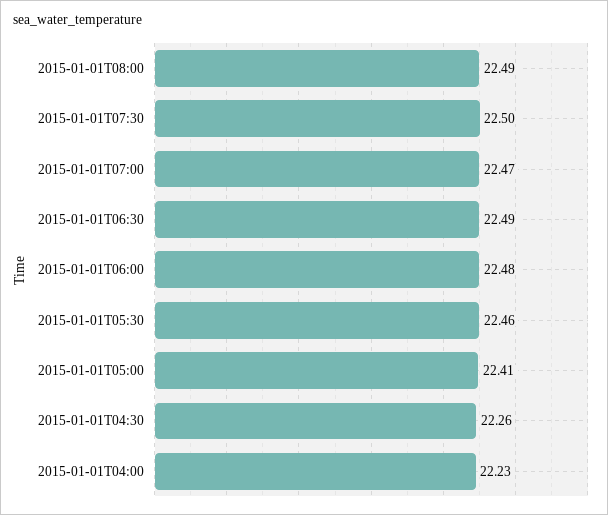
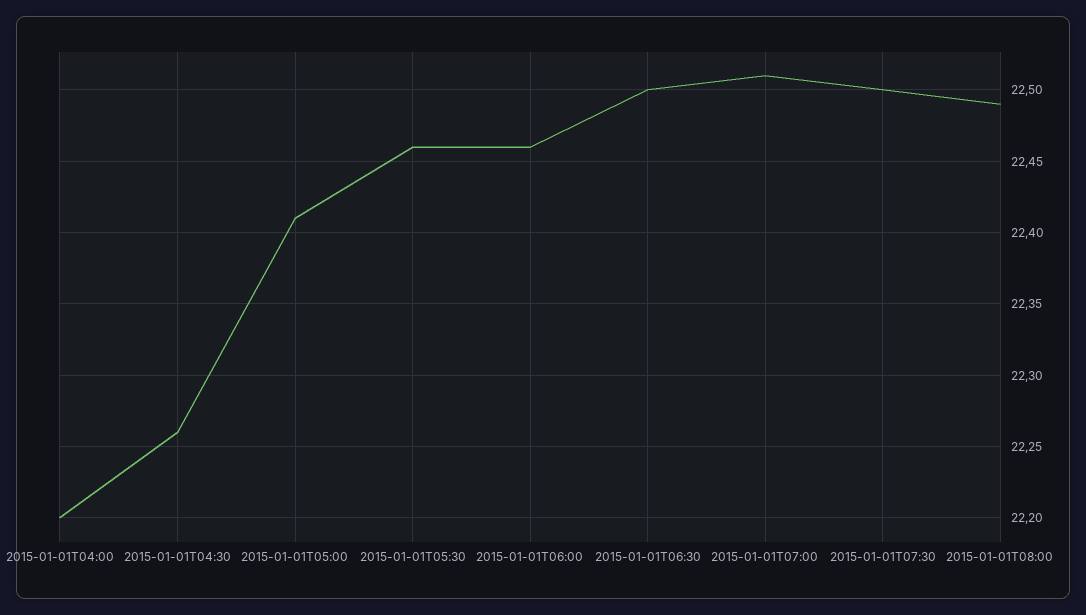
  {
    "2015-01-01T08:00": 22.49,
    "2015-01-01T07:30": 22.5,
-   "2015-01-01T07:00": 22.47,
+   "2015-01-01T07:00": 22.51,
-   "2015-01-01T06:30": 22.49,
+   "2015-01-01T06:30": 22.5,
-   "2015-01-01T06:00": 22.48,
+   "2015-01-01T06:00": 22.46,
    "2015-01-01T05:30": 22.46,
    "2015-01-01T05:00": 22.41,
    "2015-01-01T04:30": 22.26,
-   "2015-01-01T04:00": 22.23
+   "2015-01-01T04:00": 22.2
  }

